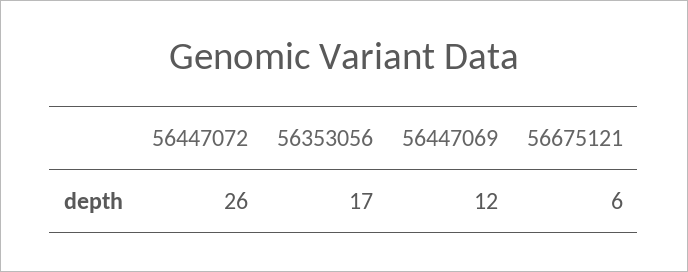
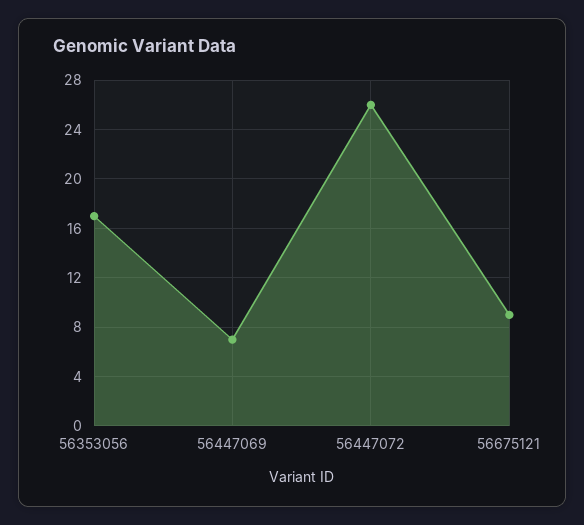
  {
    "56447072": 26,
    "56353056": 17,
-   "56447069": 12,
+   "56447069": 7,
-   "56675121": 6
+   "56675121": 9
  }

